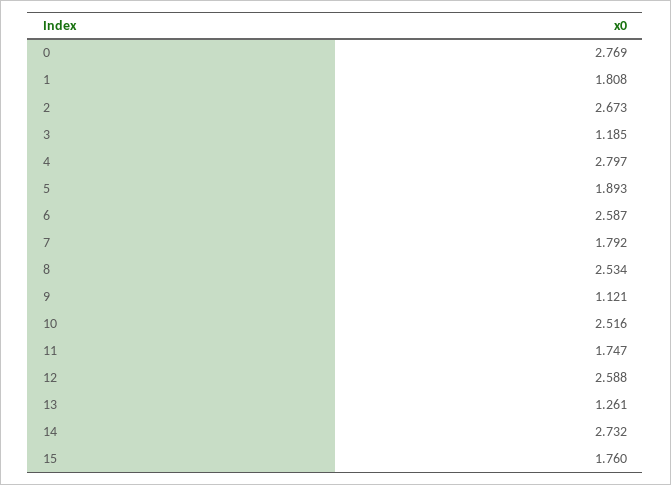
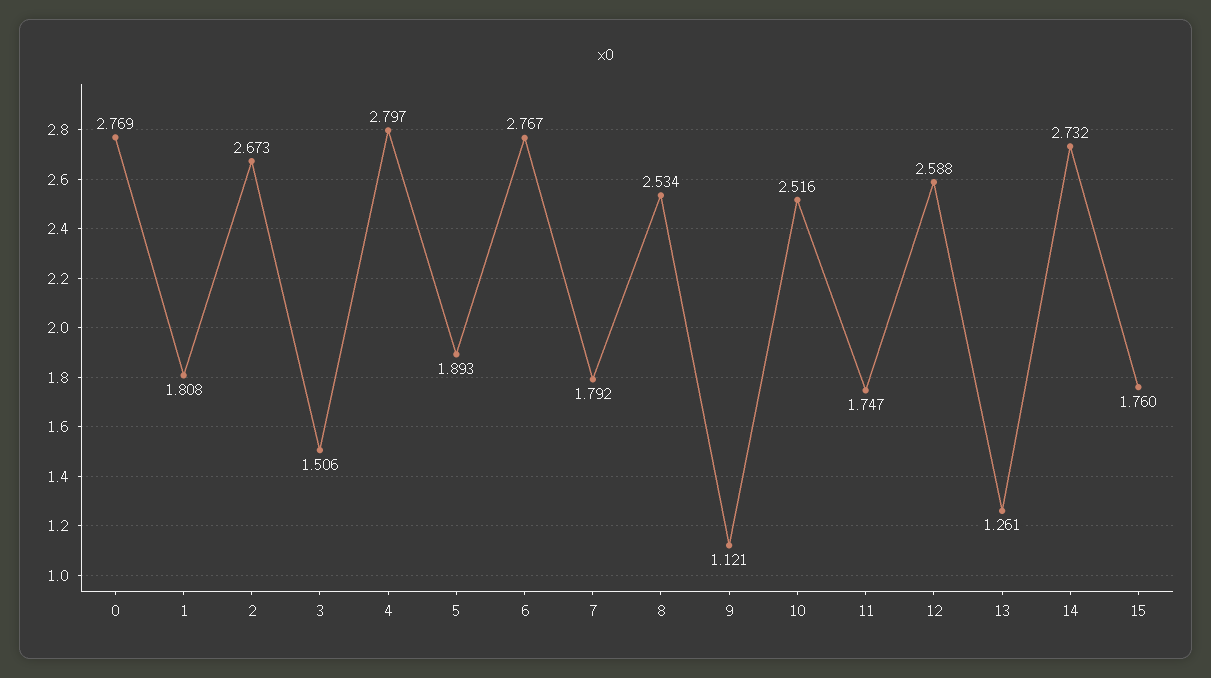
  {
    "0": 2.769,
    "1": 1.808,
    "2": 2.673,
-   "3": 1.185,
+   "3": 1.506,
    "4": 2.797,
    "5": 1.893,
-   "6": 2.587,
+   "6": 2.767,
    "7": 1.792,
    "8": 2.534,
    "9": 1.121,
    "10": 2.516,
    "11": 1.747,
    "12": 2.588,
    "13": 1.261,
    "14": 2.732,
    "15": 1.76
  }

